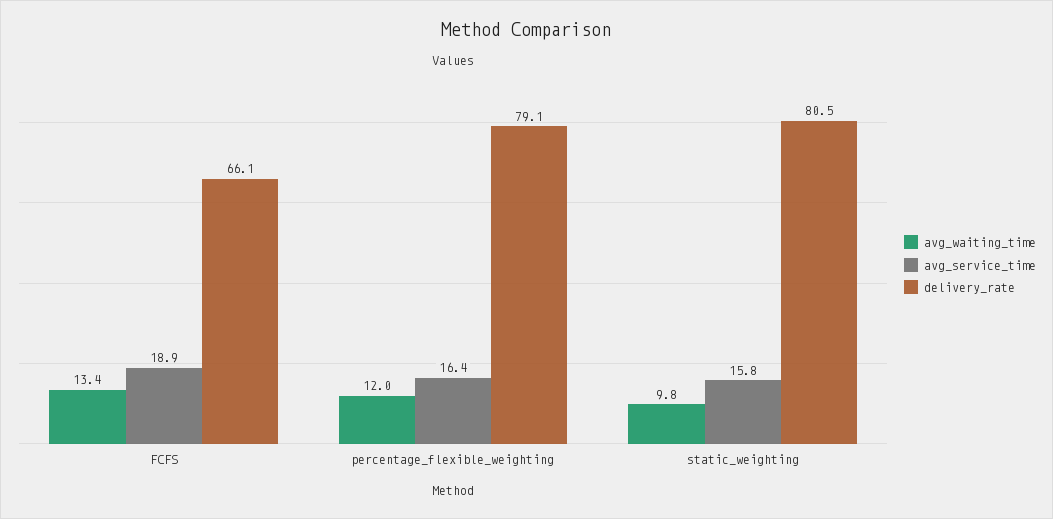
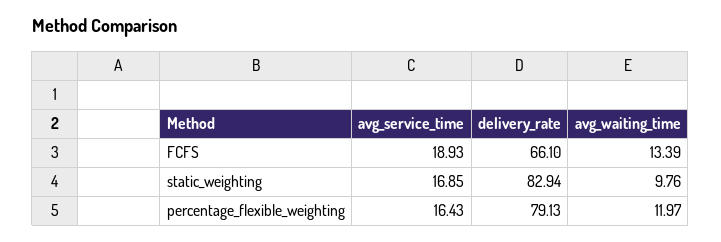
  {
    "avg_waiting_time": {
      "FCFS": 13.39,
      "percentage_flexible_weighting": 11.97,
      "static_weighting": 9.76
    },
    "avg_service_time": {
      "FCFS": 18.93,
      "percentage_flexible_weighting": 16.43,
-     "static_weighting": 15.8
+     "static_weighting": 16.85
    },
    "delivery_rate": {
      "FCFS": 66.1,
      "percentage_flexible_weighting": 79.13,
-     "static_weighting": 80.5
+     "static_weighting": 82.94
    }
  }

